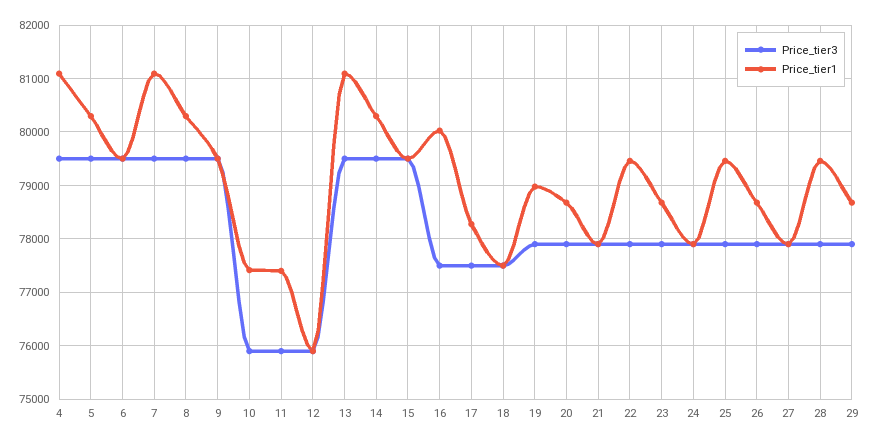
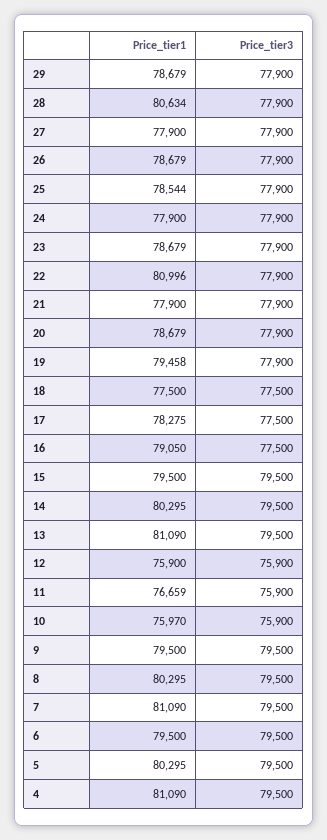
  {
    "Price_tier3": {
      "4": 79500,
      "5": 79500,
      "6": 79500,
      "7": 79500,
      "8": 79500,
      "9": 79500,
      "10": 75900,
      "11": 75900,
      "12": 75900,
      "13": 79500,
      "14": 79500,
      "15": 79500,
      "16": 77500,
      "17": 77500,
      "18": 77500,
      "19": 77900,
      "20": 77900,
      "21": 77900,
      "22": 77900,
      "23": 77900,
      "24": 77900,
      "25": 77900,
      "26": 77900,
      "27": 77900,
      "28": 77900,
      "29": 77900
    },
    "Price_tier1": {
      "4": 81090,
      "5": 80295,
      "6": 79500,
      "7": 81090,
      "8": 80295,
      "9": 79500,
-     "10": 77400,
+     "10": 75970,
-     "11": 77400,
+     "11": 76659,
      "12": 75900,
      "13": 81090,
      "14": 80295,
      "15": 79500,
-     "16": 80000,
+     "16": 79050,
      "17": 78275,
      "18": 77500,
-     "19": 79000,
+     "19": 79458,
      "20": 78679,
      "21": 77900,
-     "22": 79400,
+     "22": 80996,
      "23": 78679,
      "24": 77900,
-     "25": 79400,
+     "25": 78544,
      "26": 78679,
      "27": 77900,
-     "28": 79400,
+     "28": 80634,
      "29": 78679
    }
  }

